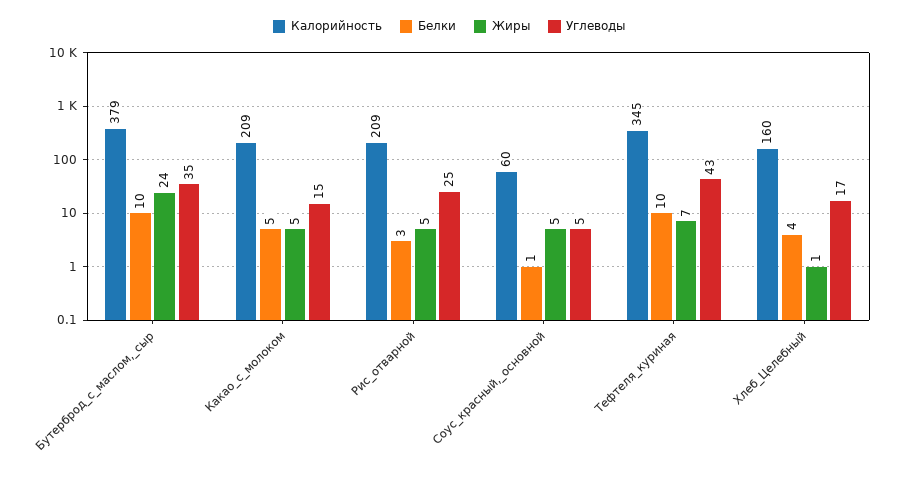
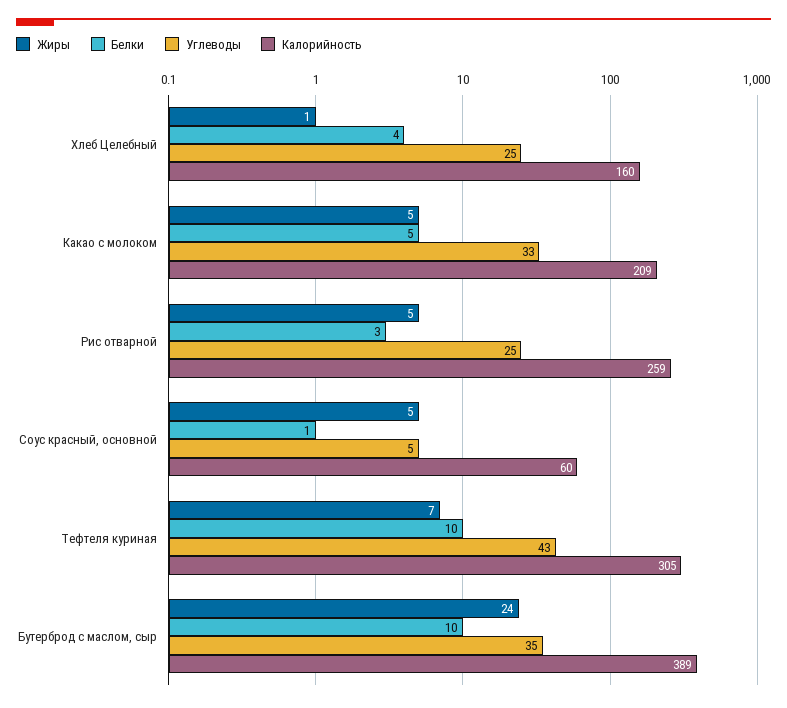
  {
    "Калорийность": {
-     "Бутерброд_с_маслом,_сыр": 379,
+     "Бутерброд_с_маслом,_сыр": 389,
      "Какао_с_молоком": 209,
-     "Рис_отварной": 209,
+     "Рис_отварной": 259,
      "Соус_красный,_основной": 60,
-     "Тефтеля_куриная": 345,
+     "Тефтеля_куриная": 305,
      "Хлеб_Целебный": 160
    },
    "Белки": {
      "Бутерброд_с_маслом,_сыр": 10,
      "Какао_с_молоком": 5,
      "Рис_отварной": 3,
      "Соус_красный,_основной": 1,
      "Тефтеля_куриная": 10,
      "Хлеб_Целебный": 4
    },
    "Жиры": {
      "Бутерброд_с_маслом,_сыр": 24,
      "Какао_с_молоком": 5,
      "Рис_отварной": 5,
      "Соус_красный,_основной": 5,
      "Тефтеля_куриная": 7,
      "Хлеб_Целебный": 1
    },
    "Углеводы": {
      "Бутерброд_с_маслом,_сыр": 35,
-     "Какао_с_молоком": 15,
+     "Какао_с_молоком": 33,
      "Рис_отварной": 25,
      "Соус_красный,_основной": 5,
      "Тефтеля_куриная": 43,
-     "Хлеб_Целебный": 17
+     "Хлеб_Целебный": 25
    }
  }

